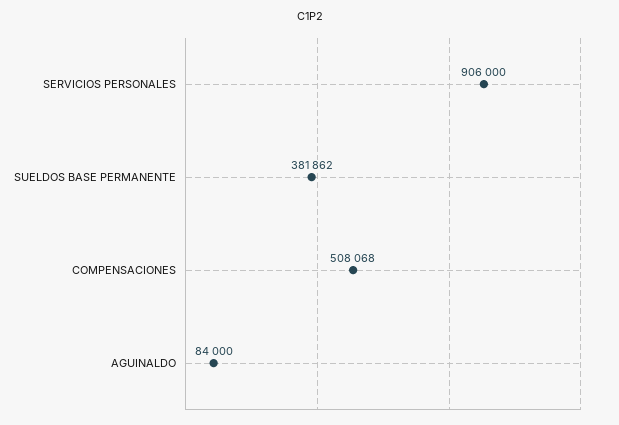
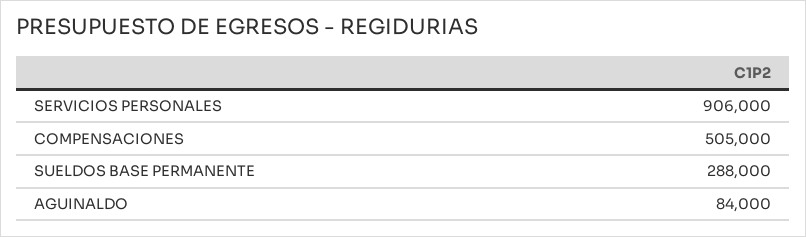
  {
    "SERVICIOS PERSONALES": 906000,
-   "SUELDOS BASE PERMANENTE": 381862,
+   "SUELDOS BASE PERMANENTE": 288000,
-   "COMPENSACIONES": 508068,
+   "COMPENSACIONES": 505000,
    "AGUINALDO": 84000
  }

